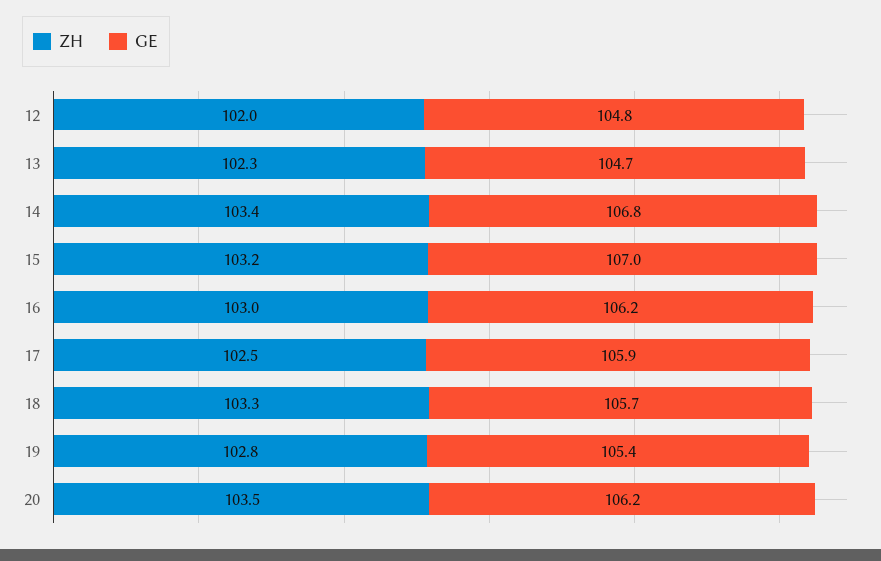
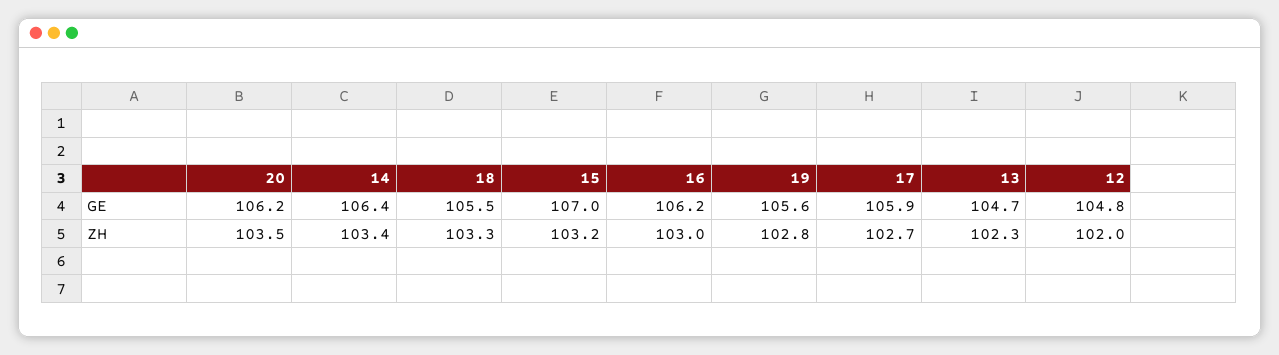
  {
    "ZH": {
      "12": 102,
      "13": 102.3,
      "14": 103.4,
      "15": 103.2,
      "16": 103,
-     "17": 102.5,
+     "17": 102.7,
      "18": 103.3,
      "19": 102.8,
      "20": 103.5
    },
    "GE": {
      "12": 104.8,
      "13": 104.7,
-     "14": 106.8,
+     "14": 106.4,
      "15": 107,
      "16": 106.2,
      "17": 105.9,
-     "18": 105.7,
+     "18": 105.5,
-     "19": 105.4,
+     "19": 105.6,
      "20": 106.2
    }
  }

